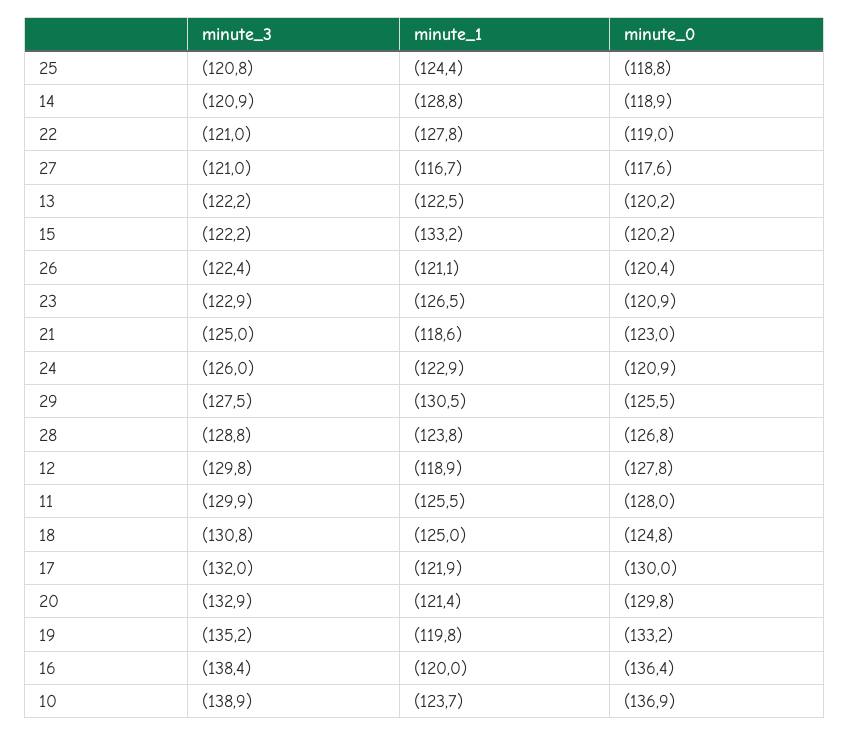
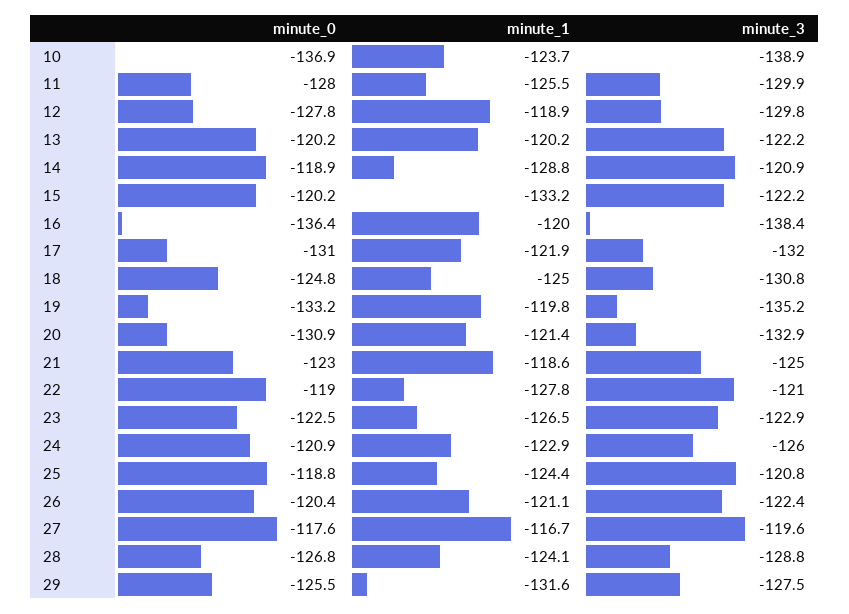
  {
    "minute_3": {
      "25": -120.8,
      "14": -120.9,
      "22": -121,
-     "27": -121,
+     "27": -119.6,
      "13": -122.2,
      "15": -122.2,
      "26": -122.4,
      "23": -122.9,
      "21": -125,
      "24": -126,
      "29": -127.5,
      "28": -128.8,
      "12": -129.8,
      "11": -129.9,
      "18": -130.8,
      "17": -132,
      "20": -132.9,
      "19": -135.2,
      "16": -138.4,
      "10": -138.9
    },
    "minute_1": {
      "25": -124.4,
      "14": -128.8,
      "22": -127.8,
      "27": -116.7,
-     "13": -122.5,
+     "13": -120.2,
      "15": -133.2,
      "26": -121.1,
      "23": -126.5,
      "21": -118.6,
      "24": -122.9,
-     "29": -130.5,
+     "29": -131.6,
-     "28": -123.8,
+     "28": -124.1,
      "12": -118.9,
      "11": -125.5,
      "18": -125,
      "17": -121.9,
      "20": -121.4,
      "19": -119.8,
      "16": -120,
      "10": -123.7
    },
    "minute_0": {
      "25": -118.8,
      "14": -118.9,
      "22": -119,
      "27": -117.6,
      "13": -120.2,
      "15": -120.2,
      "26": -120.4,
-     "23": -120.9,
+     "23": -122.5,
      "21": -123,
      "24": -120.9,
      "29": -125.5,
      "28": -126.8,
      "12": -127.8,
      "11": -128,
      "18": -124.8,
-     "17": -130,
+     "17": -131,
-     "20": -129.8,
+     "20": -130.9,
      "19": -133.2,
      "16": -136.4,
      "10": -136.9
    }
  }

